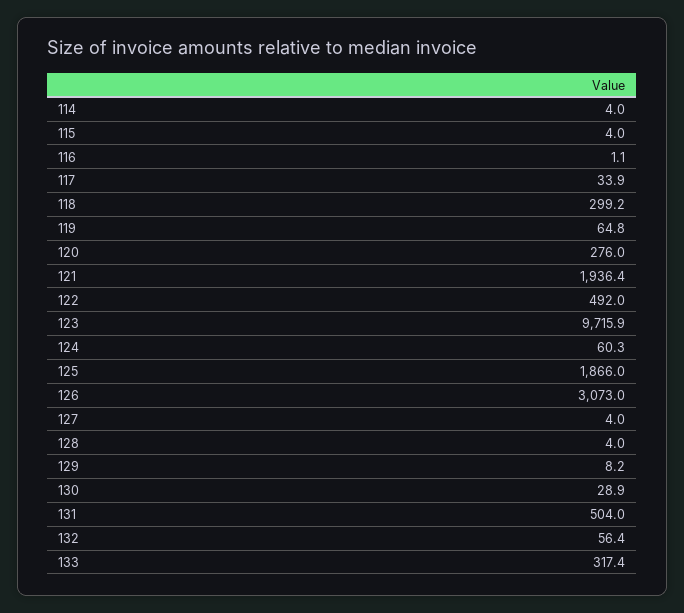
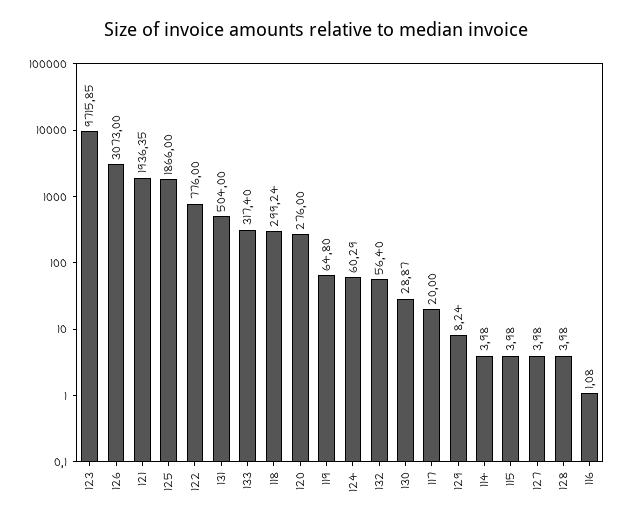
  {
    "114": 3.98,
    "115": 3.98,
    "116": 1.08,
-   "117": 33.9,
+   "117": 20,
    "118": 299.24,
    "119": 64.8,
    "120": 276,
    "121": 1936.35,
-   "122": 492,
+   "122": 776,
    "123": 9715.85,
    "124": 60.29,
    "125": 1866,
    "126": 3073,
    "127": 3.98,
    "128": 3.98,
    "129": 8.24,
    "130": 28.87,
    "131": 504,
    "132": 56.4,
    "133": 317.4
  }

